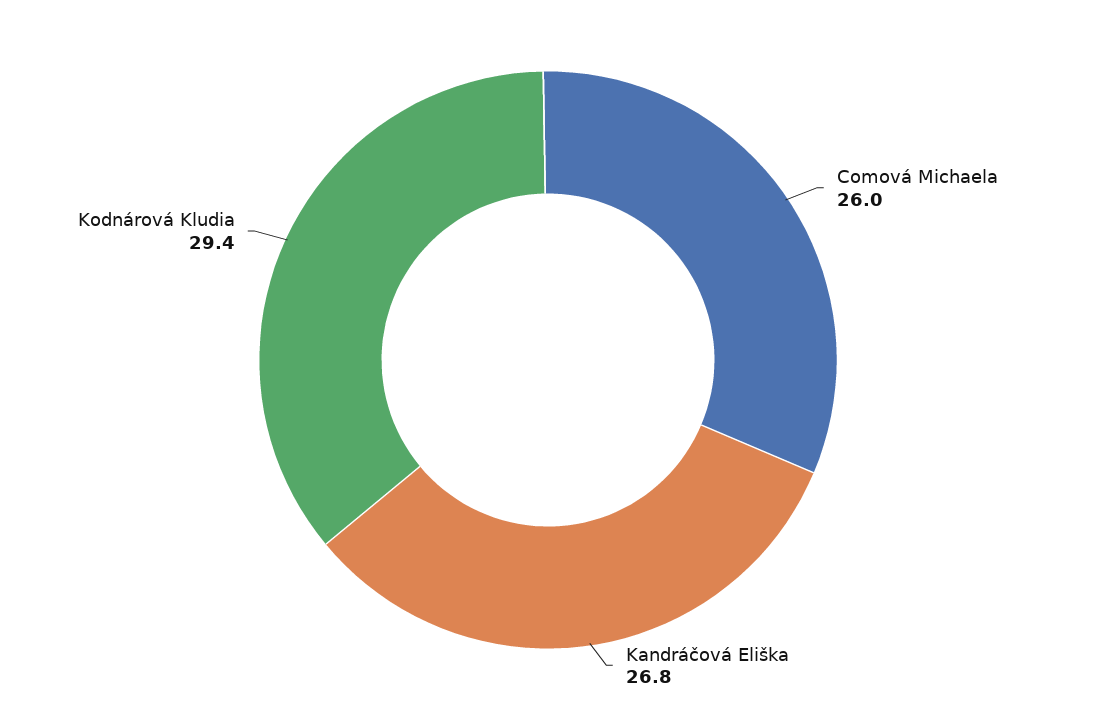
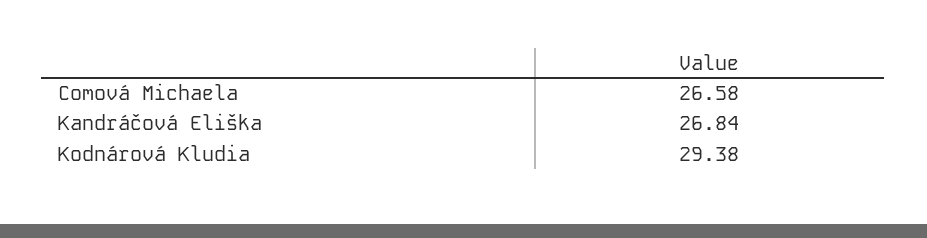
  {
-   "Comová Michaela": 26,
+   "Comová Michaela": 26.58,
    "Kandráčová Eliška": 26.84,
    "Kodnárová Kludia": 29.38
  }

